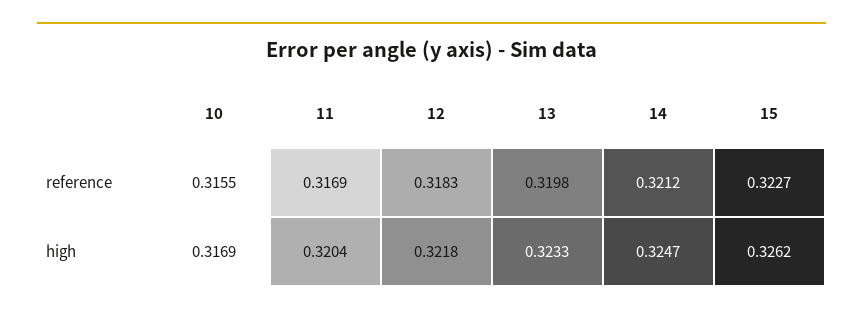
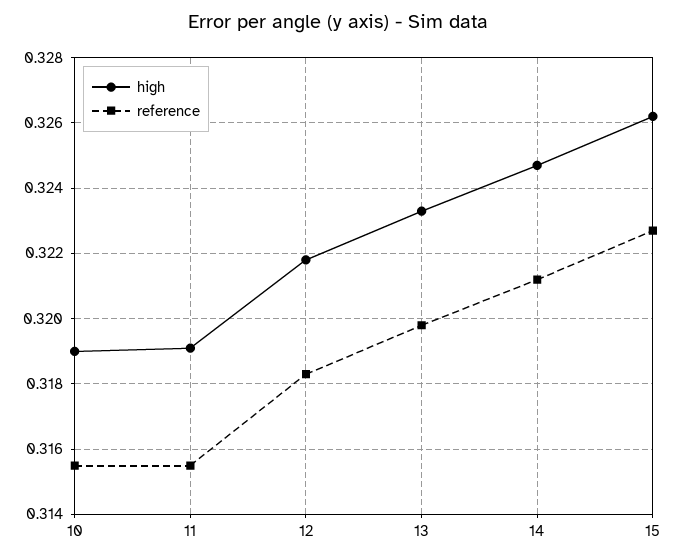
  {
    "reference": {
      "10": 0.3155,
-     "11": 0.3169,
+     "11": 0.3155,
      "12": 0.3183,
      "13": 0.3198,
      "14": 0.3212,
      "15": 0.3227
    },
    "high": {
-     "10": 0.3169,
+     "10": 0.319,
-     "11": 0.3204,
+     "11": 0.319,
      "12": 0.3218,
      "13": 0.3233,
      "14": 0.3247,
      "15": 0.3262
    }
  }

